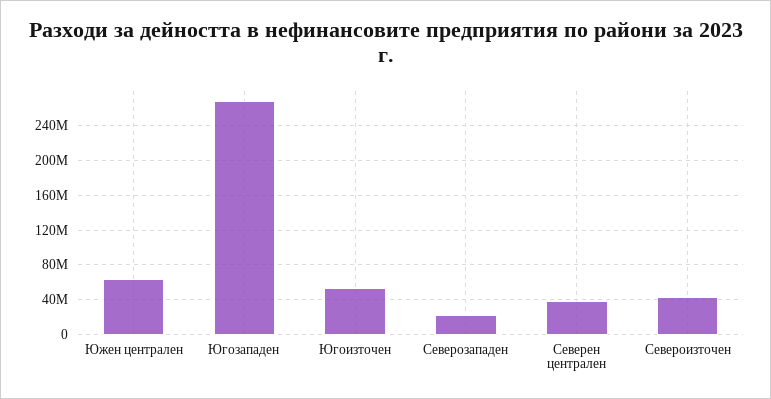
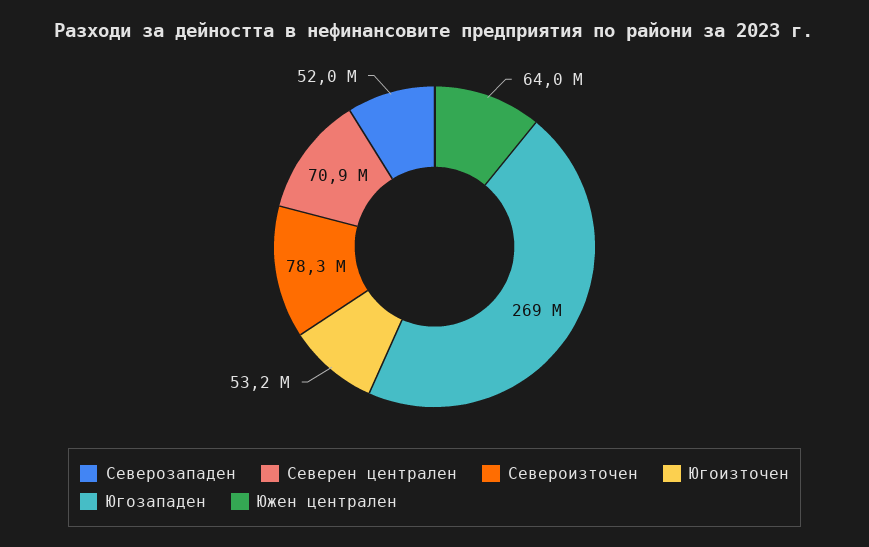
  {
    "Южен централен": 64000000,
    "Югозападен": 269000000,
    "Югоизточен": 53200000,
-   "Северозападен": 20000000,
+   "Северозападен": 52000000,
-   "Северен централен": 40000000,
+   "Северен централен": 70900000,
-   "Североизточен": 40000000
+   "Североизточен": 78300000
  }

